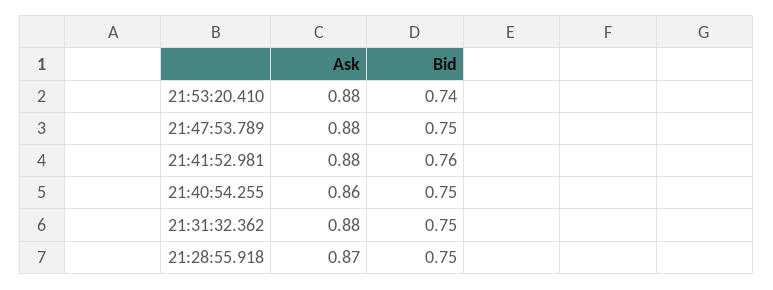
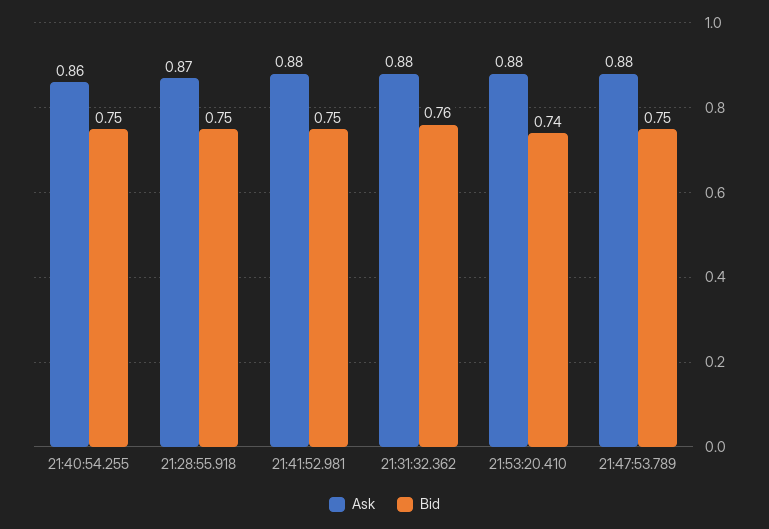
  {
    "Ask": {
      "21:53:20.410": 0.88,
      "21:47:53.789": 0.88,
      "21:41:52.981": 0.88,
      "21:40:54.255": 0.86,
      "21:31:32.362": 0.88,
      "21:28:55.918": 0.87
    },
    "Bid": {
      "21:53:20.410": 0.74,
      "21:47:53.789": 0.75,
-     "21:41:52.981": 0.76,
+     "21:41:52.981": 0.75,
      "21:40:54.255": 0.75,
-     "21:31:32.362": 0.75,
+     "21:31:32.362": 0.76,
      "21:28:55.918": 0.75
    }
  }

